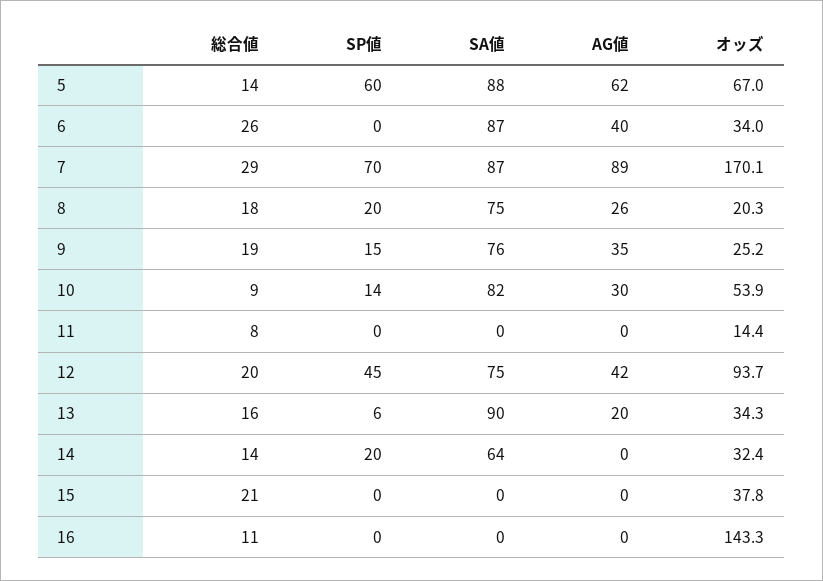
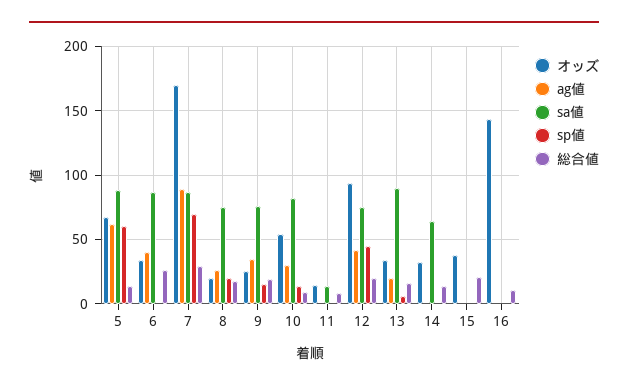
  {
    "総合値": {
      "5": 14,
      "6": 26,
      "7": 29,
      "8": 18,
      "9": 19,
      "10": 9,
      "11": 8,
      "12": 20,
      "13": 16,
      "14": 14,
      "15": 21,
      "16": 11
    },
    "SP値": {
      "5": 60,
      "6": 0,
      "7": 70,
      "8": 20,
      "9": 15,
      "10": 14,
      "11": 0,
      "12": 45,
      "13": 6,
-     "14": 20,
+     "14": 0,
      "15": 0,
      "16": 0
    },
    "SA値": {
      "5": 88,
      "6": 87,
      "7": 87,
      "8": 75,
      "9": 76,
      "10": 82,
-     "11": 0,
+     "11": 15,
      "12": 75,
      "13": 90,
      "14": 64,
      "15": 0,
      "16": 0
    },
    "AG値": {
      "5": 62,
      "6": 40,
      "7": 89,
      "8": 26,
      "9": 35,
      "10": 30,
      "11": 0,
      "12": 42,
      "13": 20,
      "14": 0,
      "15": 0,
      "16": 0
    },
    "オッズ": {
      "5": 67,
      "6": 34,
      "7": 170.1,
      "8": 20.3,
      "9": 25.2,
      "10": 53.9,
      "11": 14.4,
      "12": 93.7,
      "13": 34.3,
      "14": 32.4,
      "15": 37.8,
      "16": 143.3
    }
  }

